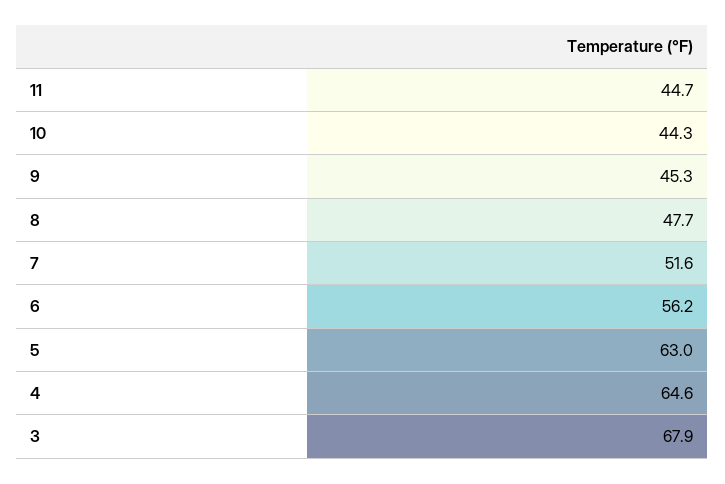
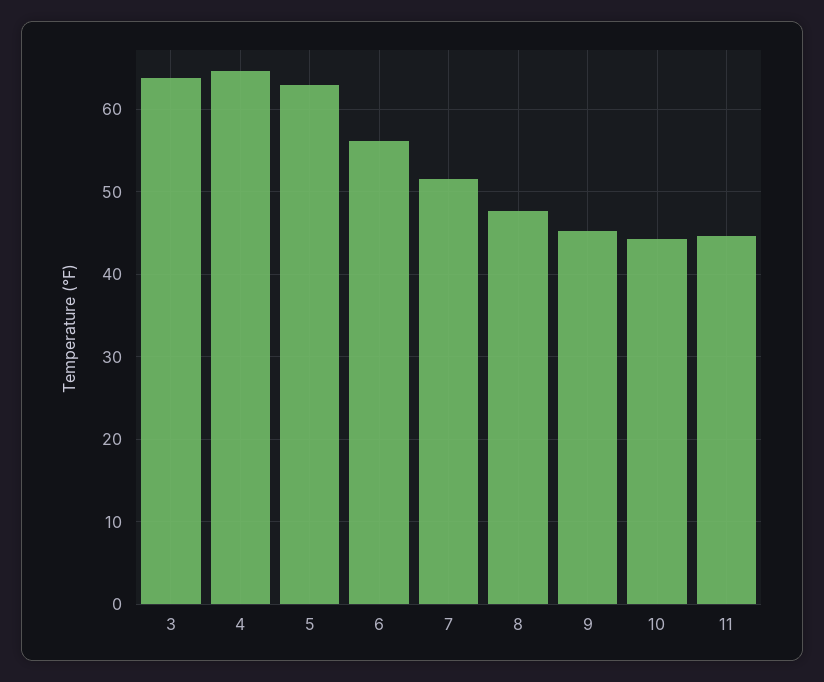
  {
    "11": 44.7,
    "10": 44.3,
    "9": 45.3,
    "8": 47.7,
    "7": 51.6,
    "6": 56.2,
    "5": 63,
    "4": 64.6,
-   "3": 67.9
+   "3": 64
  }

